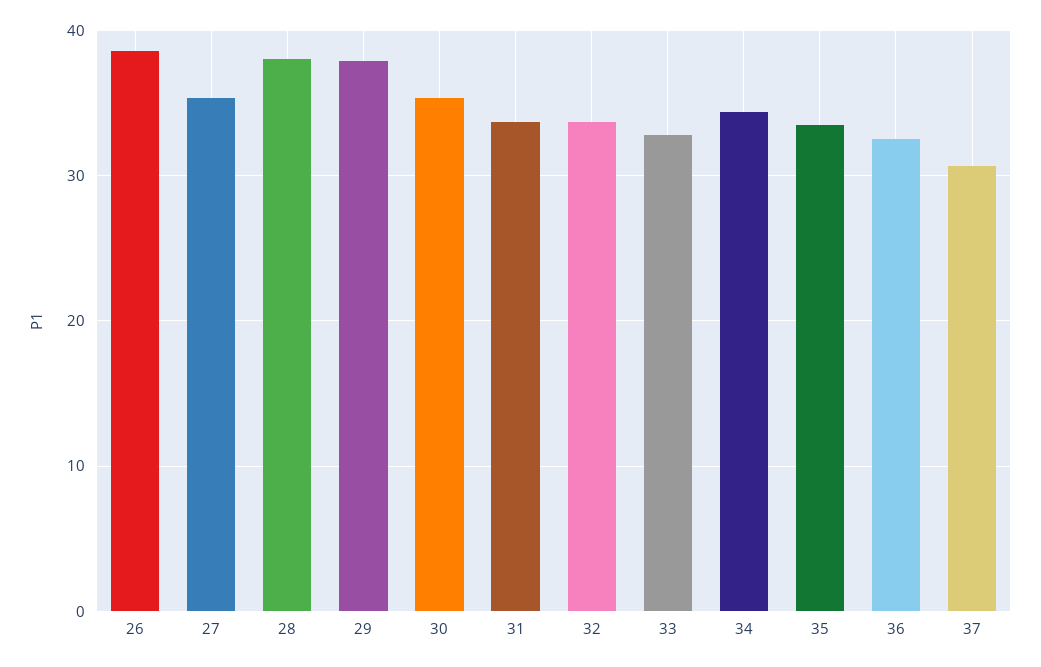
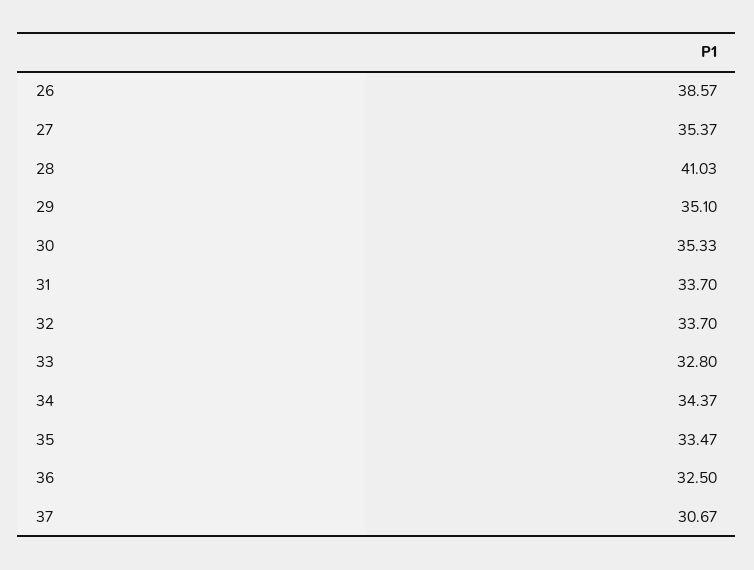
  {
    "26": 38.57,
    "27": 35.37,
-   "28": 38,
+   "28": 41.03,
-   "29": 38,
+   "29": 35.1,
    "30": 35.33,
    "31": 33.7,
    "32": 33.7,
    "33": 32.8,
    "34": 34.37,
    "35": 33.47,
    "36": 32.5,
    "37": 30.67
  }

